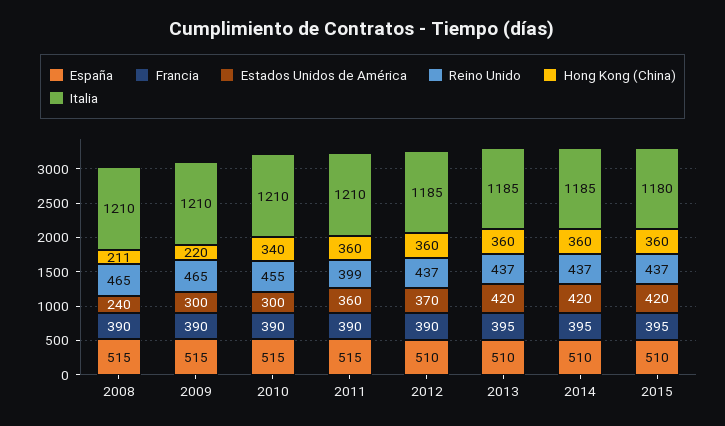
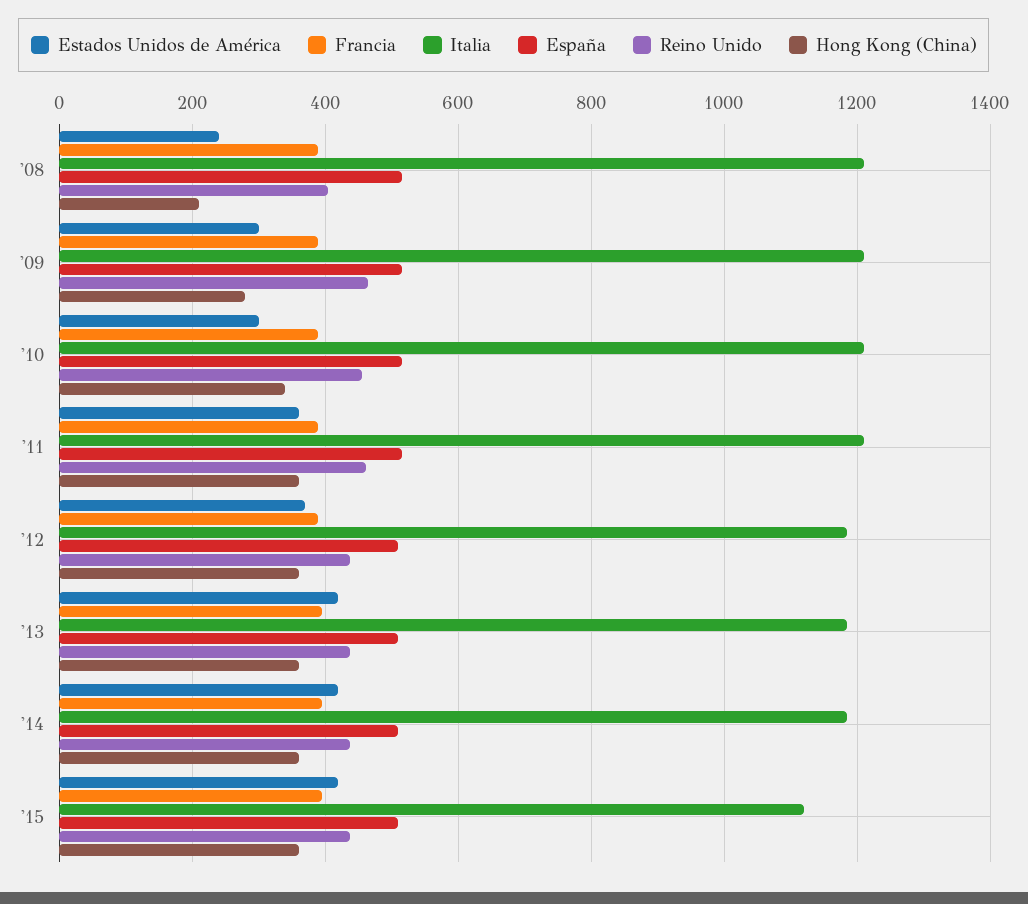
  {
    "España": {
      "2008": 515,
      "2009": 515,
      "2010": 515,
      "2011": 515,
      "2012": 510,
      "2013": 510,
      "2014": 510,
      "2015": 510
    },
    "Francia": {
      "2008": 390,
      "2009": 390,
      "2010": 390,
      "2011": 390,
      "2012": 390,
      "2013": 395,
      "2014": 395,
      "2015": 395
    },
    "Estados Unidos de América": {
      "2008": 240,
      "2009": 300,
      "2010": 300,
      "2011": 360,
      "2012": 370,
      "2013": 420,
      "2014": 420,
      "2015": 420
    },
    "Reino Unido": {
-     "2008": 465,
+     "2008": 400,
      "2009": 465,
      "2010": 455,
-     "2011": 399,
+     "2011": 460,
      "2012": 437,
      "2013": 437,
      "2014": 437,
      "2015": 437
    },
    "Hong Kong (China)": {
      "2008": 211,
-     "2009": 220,
+     "2009": 280,
      "2010": 340,
      "2011": 360,
      "2012": 360,
      "2013": 360,
      "2014": 360,
      "2015": 360
    },
    "Italia": {
      "2008": 1210,
      "2009": 1210,
      "2010": 1210,
      "2011": 1210,
      "2012": 1185,
      "2013": 1185,
      "2014": 1185,
-     "2015": 1180
+     "2015": 1120
    }
  }

